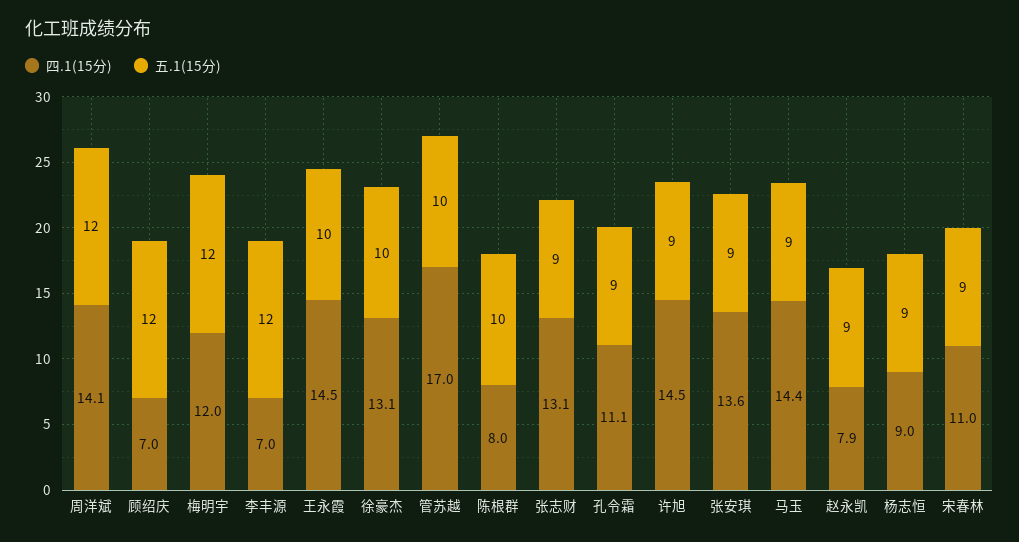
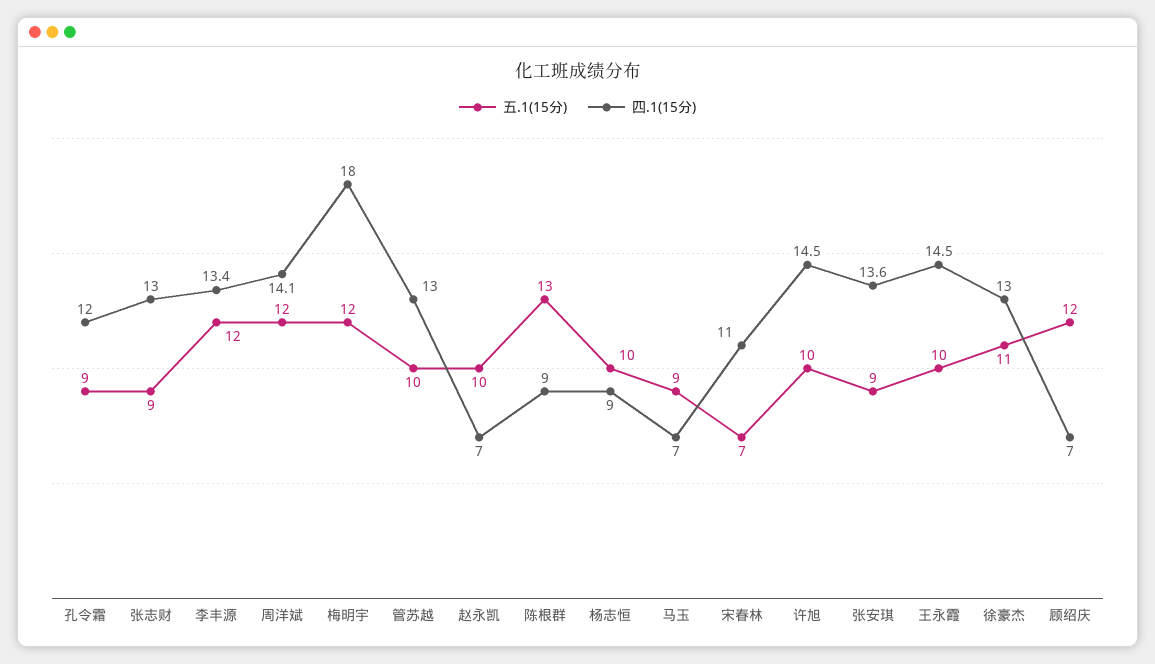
  {
    "四.1(15分)": {
      "周洋斌": 14.1,
      "顾绍庆": 7,
-     "梅明宇": 12,
+     "梅明宇": 18,
-     "李丰源": 7,
+     "李丰源": 13.4,
      "王永霞": 14.5,
-     "徐豪杰": 13.1,
+     "徐豪杰": 13,
-     "管苏越": 17,
+     "管苏越": 13,
-     "陈根群": 8,
+     "陈根群": 9,
-     "张志财": 13.1,
+     "张志财": 13,
-     "孔令霜": 11.1,
+     "孔令霜": 12,
      "许旭": 14.5,
      "张安琪": 13.6,
-     "马玉": 14.4,
+     "马玉": 7,
-     "赵永凯": 7.9,
+     "赵永凯": 7,
      "杨志恒": 9,
      "宋春林": 11
    },
    "五.1(15分)": {
      "周洋斌": 12,
      "顾绍庆": 12,
      "梅明宇": 12,
      "李丰源": 12,
      "王永霞": 10,
-     "徐豪杰": 10,
+     "徐豪杰": 11,
      "管苏越": 10,
-     "陈根群": 10,
+     "陈根群": 13,
      "张志财": 9,
      "孔令霜": 9,
-     "许旭": 9,
+     "许旭": 10,
      "张安琪": 9,
      "马玉": 9,
-     "赵永凯": 9,
+     "赵永凯": 10,
-     "杨志恒": 9,
+     "杨志恒": 10,
-     "宋春林": 9
+     "宋春林": 7
    }
  }

